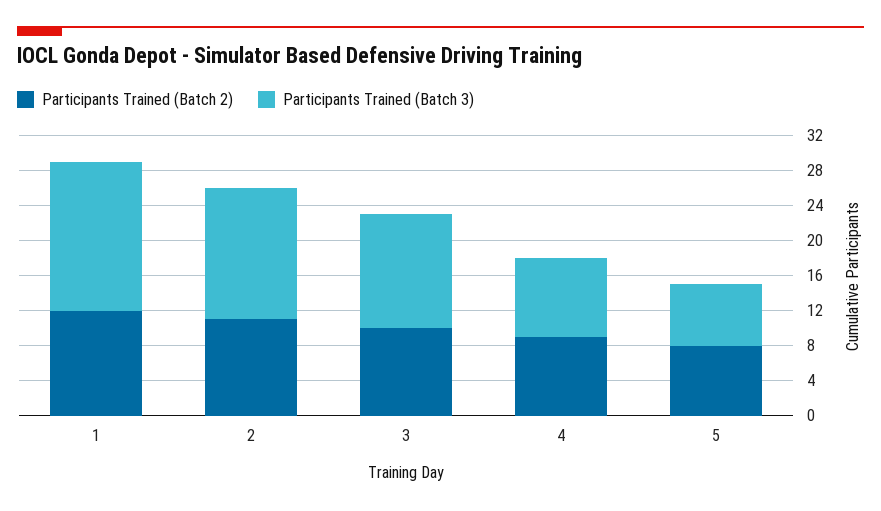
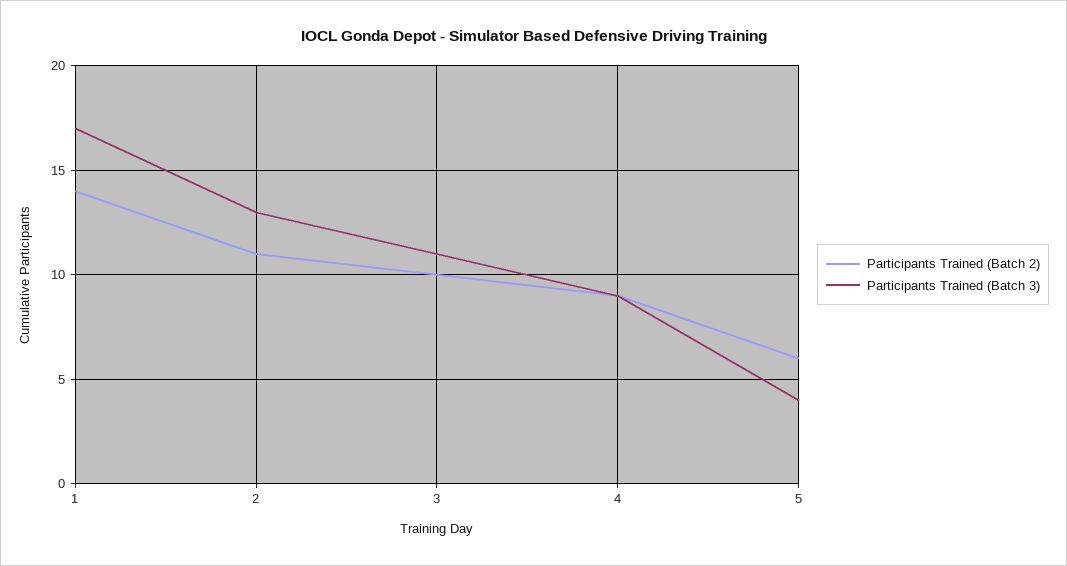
  {
    "Participants Trained (Batch 2)": {
-     "1": 12,
+     "1": 14,
      "2": 11,
      "3": 10,
      "4": 9,
-     "5": 8
+     "5": 6
    },
    "Participants Trained (Batch 3)": {
      "1": 17,
-     "2": 15,
+     "2": 13,
-     "3": 13,
+     "3": 11,
      "4": 9,
-     "5": 7
+     "5": 4
    }
  }

